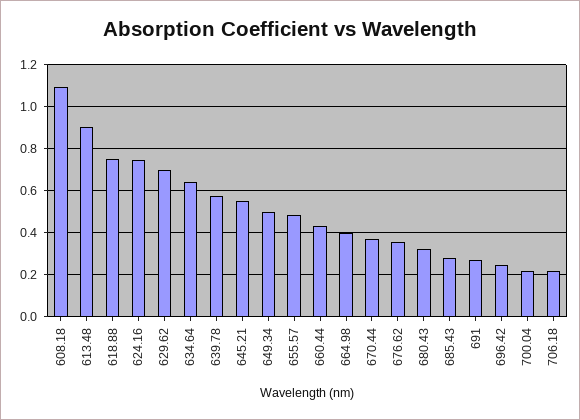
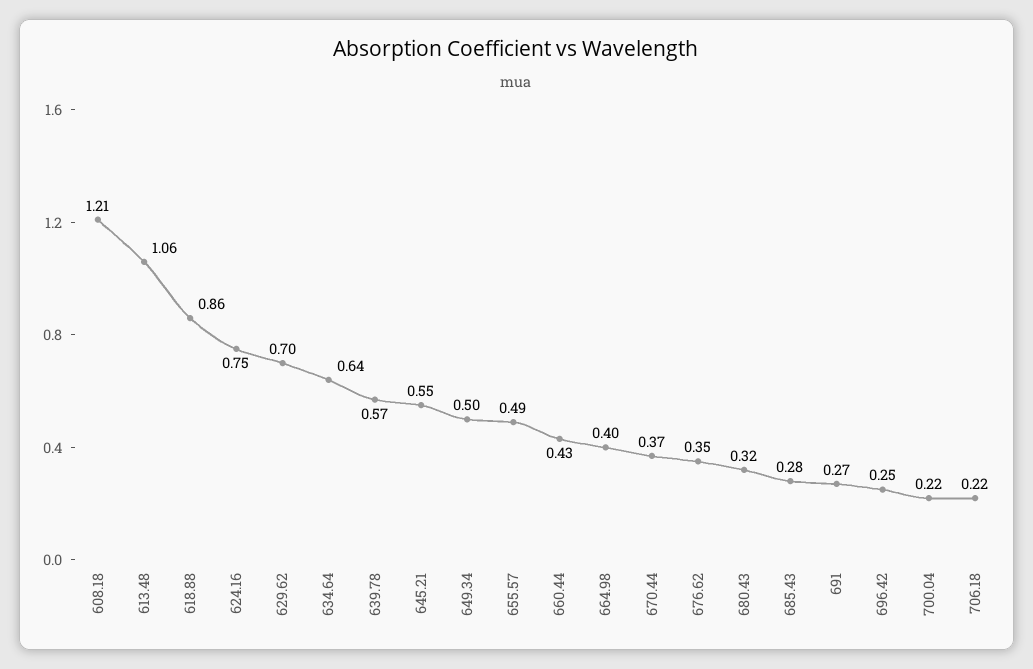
  {
-   "608.18": 1.1,
+   "608.18": 1.21,
-   "613.48": 0.9,
+   "613.48": 1.06,
-   "618.88": 0.75,
+   "618.88": 0.86,
    "624.16": 0.75,
    "629.62": 0.7,
    "634.64": 0.64,
    "639.78": 0.57,
    "645.21": 0.55,
    "649.34": 0.5,
    "655.57": 0.49,
    "660.44": 0.43,
    "664.98": 0.4,
    "670.44": 0.37,
    "676.62": 0.35,
    "680.43": 0.32,
    "685.43": 0.28,
    "691": 0.27,
    "696.42": 0.25,
    "700.04": 0.22,
    "706.18": 0.22
  }

